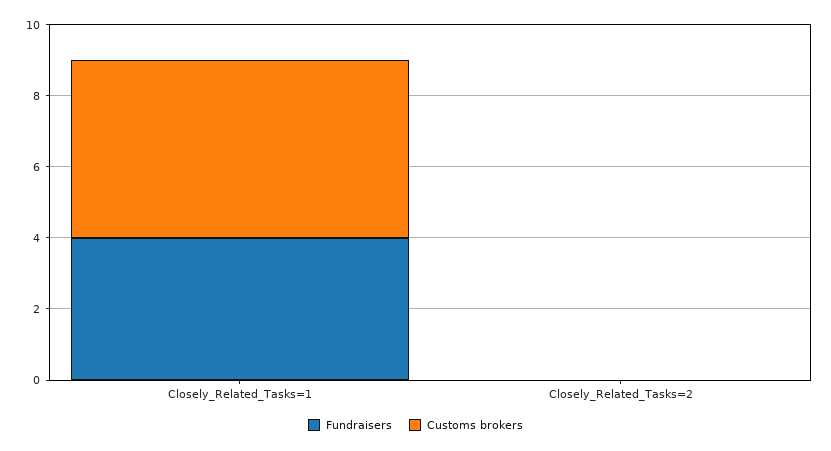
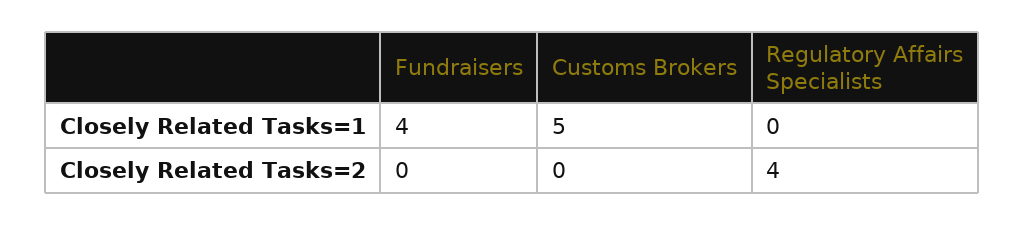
  {
    "Fundraisers": {
      "Closely_Related_Tasks=1": 4,
      "Closely_Related_Tasks=2": 0
    },
    "Customs brokers": {
      "Closely_Related_Tasks=1": 5,
      "Closely_Related_Tasks=2": 0
-   }
+   },
+   "Regulatory Affairs Specialists": {
+     "Closely_Related_Tasks=1": 0,
+     "Closely_Related_Tasks=2": 4
+   }
  }

